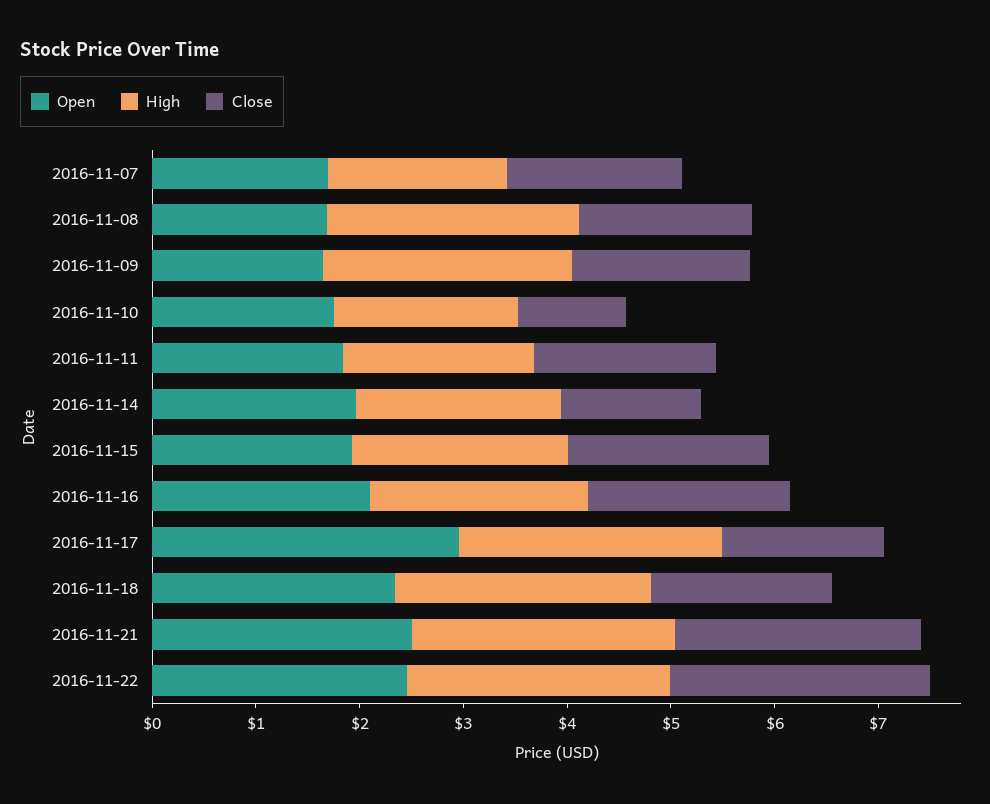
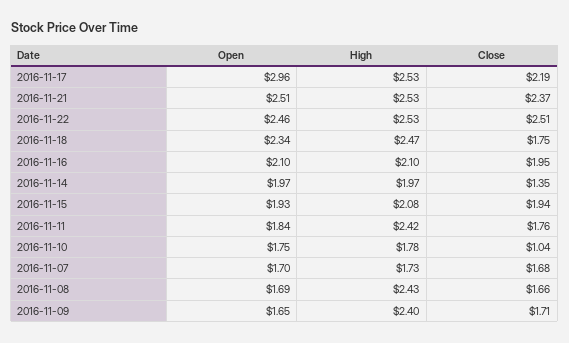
  {
    "Open": {
      "2016-11-07": 1.7,
      "2016-11-08": 1.69,
      "2016-11-09": 1.65,
      "2016-11-10": 1.75,
      "2016-11-11": 1.84,
      "2016-11-14": 1.97,
      "2016-11-15": 1.93,
      "2016-11-16": 2.1,
      "2016-11-17": 2.96,
      "2016-11-18": 2.34,
      "2016-11-21": 2.51,
      "2016-11-22": 2.46
    },
    "High": {
      "2016-11-07": 1.73,
      "2016-11-08": 2.43,
      "2016-11-09": 2.4,
      "2016-11-10": 1.78,
-     "2016-11-11": 1.8,
+     "2016-11-11": 2.42,
      "2016-11-14": 1.97,
      "2016-11-15": 2.08,
      "2016-11-16": 2.1,
      "2016-11-17": 2.53,
      "2016-11-18": 2.47,
      "2016-11-21": 2.53,
      "2016-11-22": 2.53
    },
    "Close": {
      "2016-11-07": 1.68,
      "2016-11-08": 1.66,
      "2016-11-09": 1.71,
      "2016-11-10": 1.04,
      "2016-11-11": 1.76,
      "2016-11-14": 1.35,
      "2016-11-15": 1.94,
      "2016-11-16": 1.95,
-     "2016-11-17": 1.6,
+     "2016-11-17": 2.19,
      "2016-11-18": 1.75,
      "2016-11-21": 2.37,
      "2016-11-22": 2.51
    }
  }

